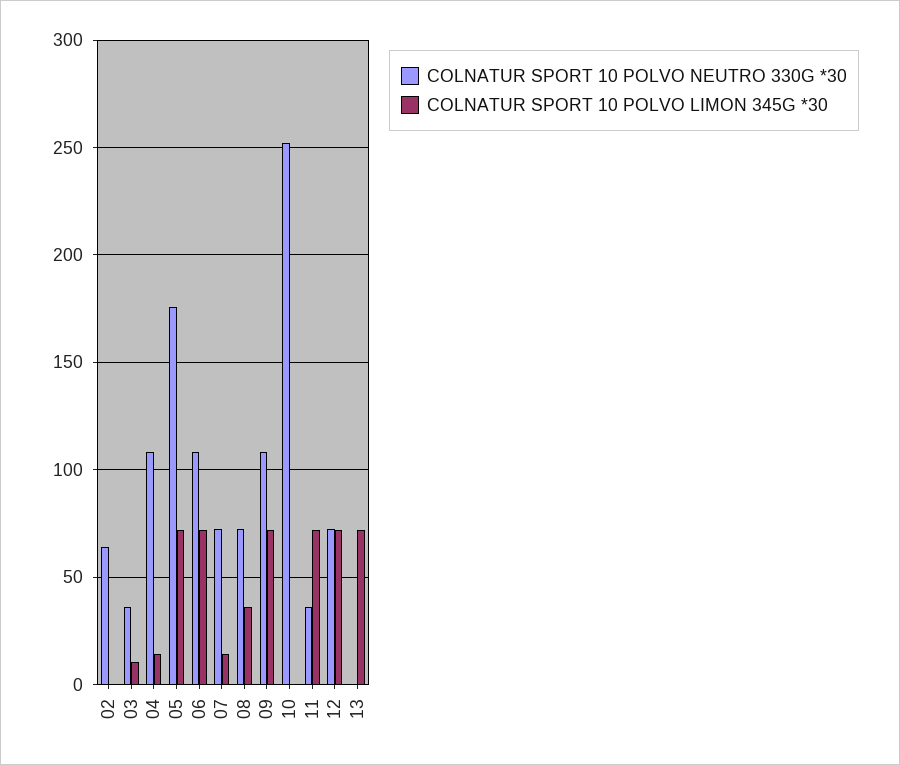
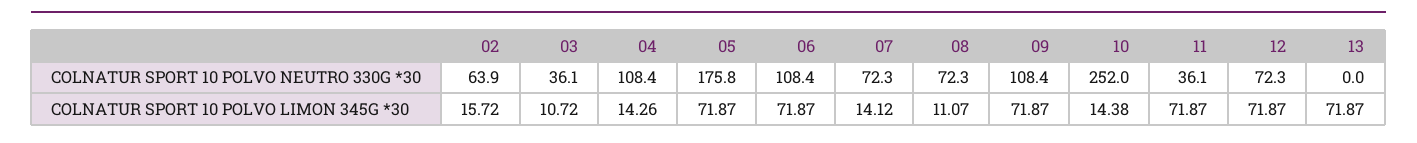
  {
    "COLNATUR SPORT 10 POLVO NEUTRO 330G *30": {
      "02": 63.9,
      "03": 36.1,
      "04": 108.4,
      "05": 175.8,
      "06": 108.4,
      "07": 72.3,
      "08": 72.3,
      "09": 108.4,
      "10": 252,
      "11": 36.1,
      "12": 72.3,
      "13": 0
    },
    "COLNATUR SPORT 10 POLVO LIMON 345G *30": {
-     "02": 0,
+     "02": 15.72,
      "03": 10.72,
      "04": 14.26,
      "05": 71.87,
      "06": 71.87,
      "07": 14.12,
-     "08": 35,
+     "08": 11.07,
      "09": 71.87,
-     "10": 0,
+     "10": 14.38,
      "11": 71.87,
      "12": 71.87,
      "13": 71.87
    }
  }

